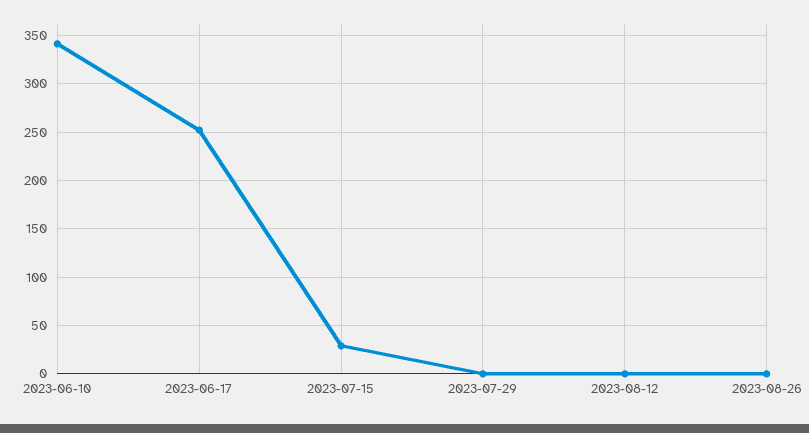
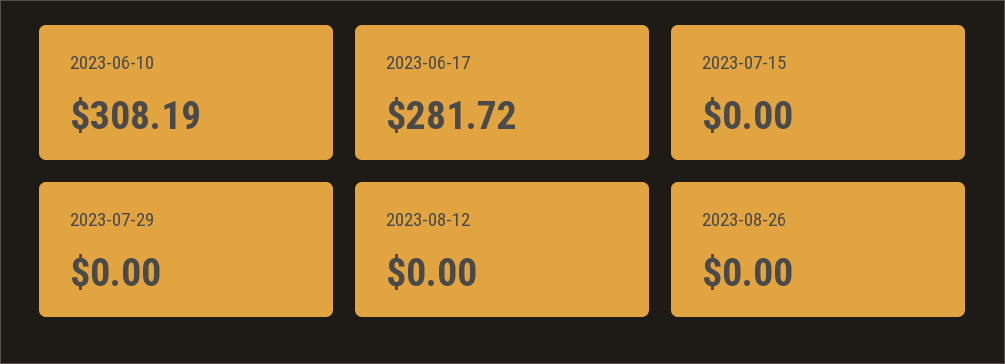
  {
-   "2023-06-10": 340,
+   "2023-06-10": 308.19,
-   "2023-06-17": 250,
+   "2023-06-17": 281.72,
-   "2023-07-15": 30,
+   "2023-07-15": 0,
    "2023-07-29": 0,
    "2023-08-12": 0,
    "2023-08-26": 0
  }

